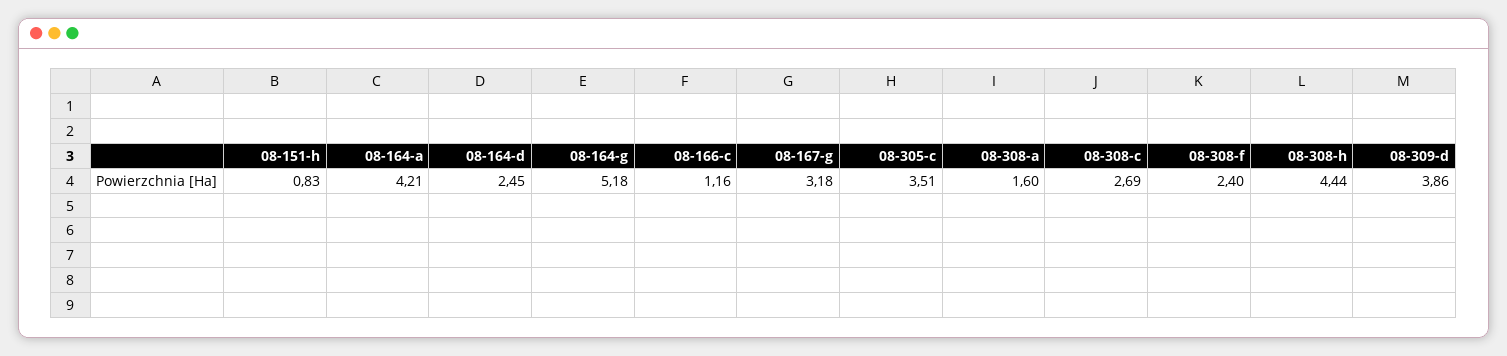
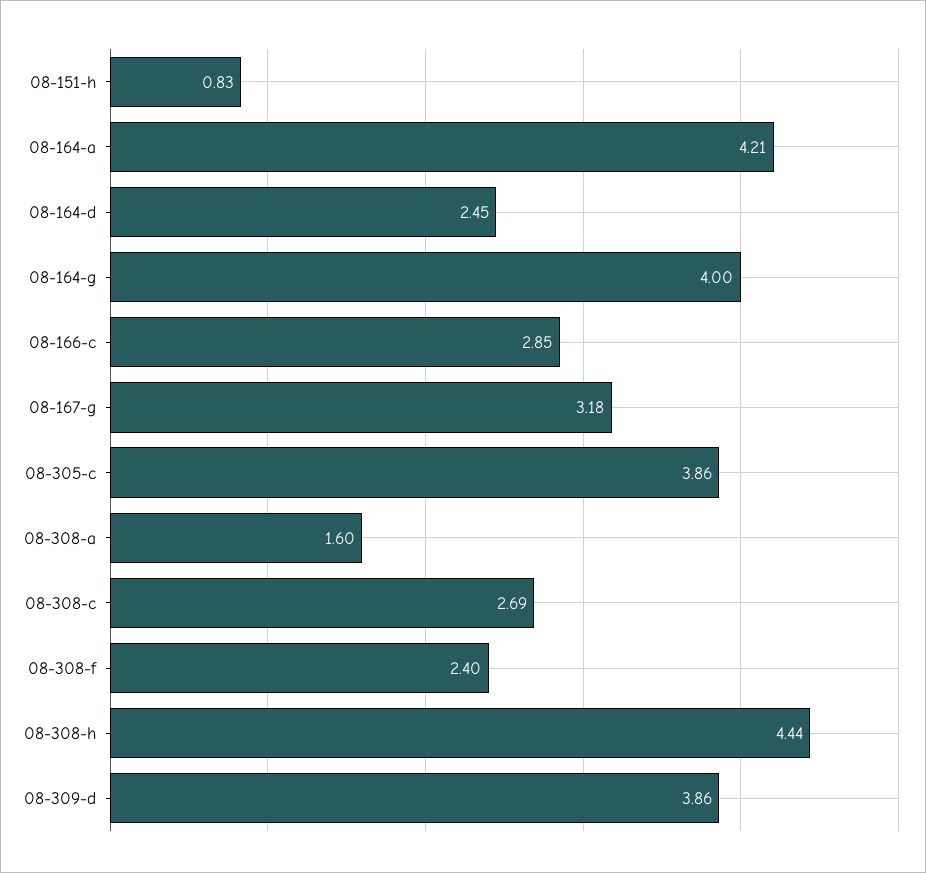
  {
    "08-151-h": 0.83,
    "08-164-a": 4.21,
    "08-164-d": 2.45,
-   "08-164-g": 5.18,
+   "08-164-g": 4,
-   "08-166-c": 1.16,
+   "08-166-c": 2.85,
    "08-167-g": 3.18,
-   "08-305-c": 3.51,
+   "08-305-c": 3.86,
    "08-308-a": 1.6,
    "08-308-c": 2.69,
    "08-308-f": 2.4,
    "08-308-h": 4.44,
    "08-309-d": 3.86
  }

